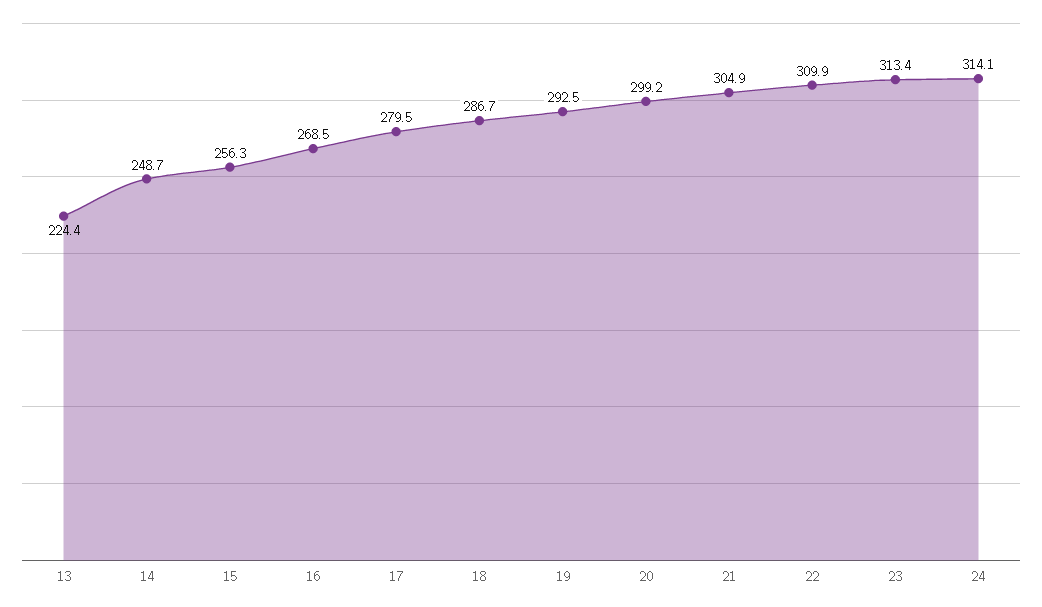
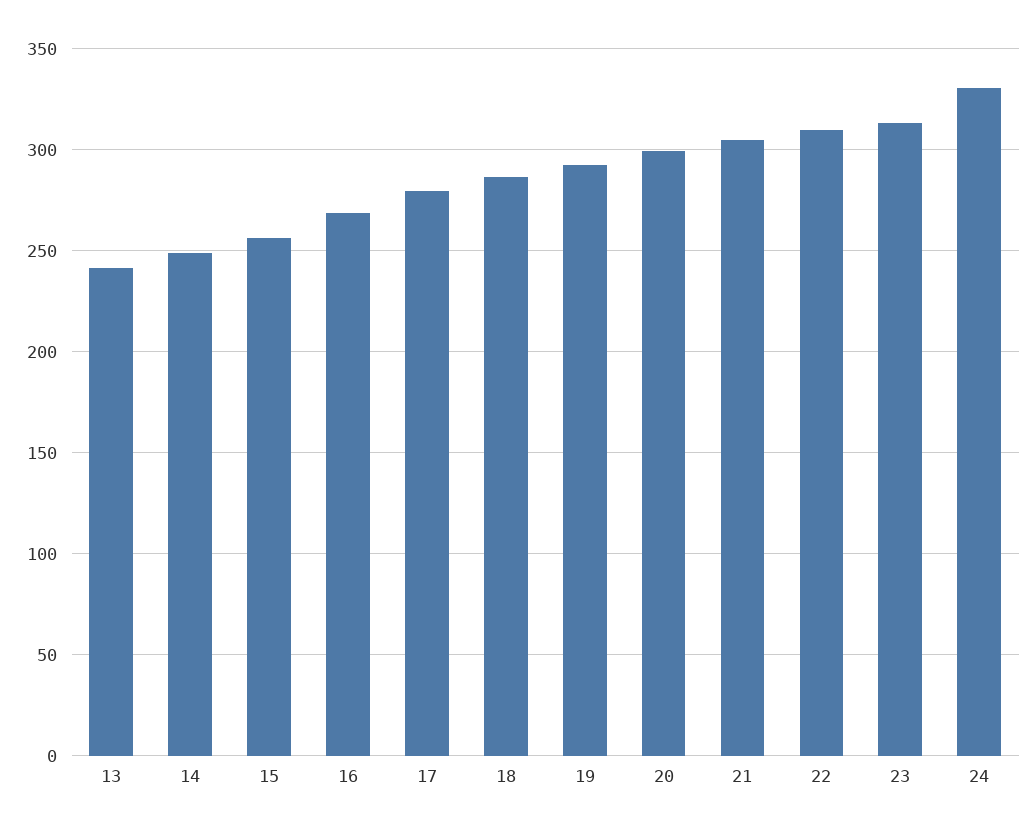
  {
-   "13": 224.4,
+   "13": 240,
    "14": 248.7,
    "15": 256.3,
    "16": 268.5,
    "17": 279.5,
    "18": 286.7,
    "19": 292.5,
    "20": 299.2,
    "21": 304.9,
    "22": 309.9,
    "23": 313.4,
-   "24": 314.1
+   "24": 330
  }

